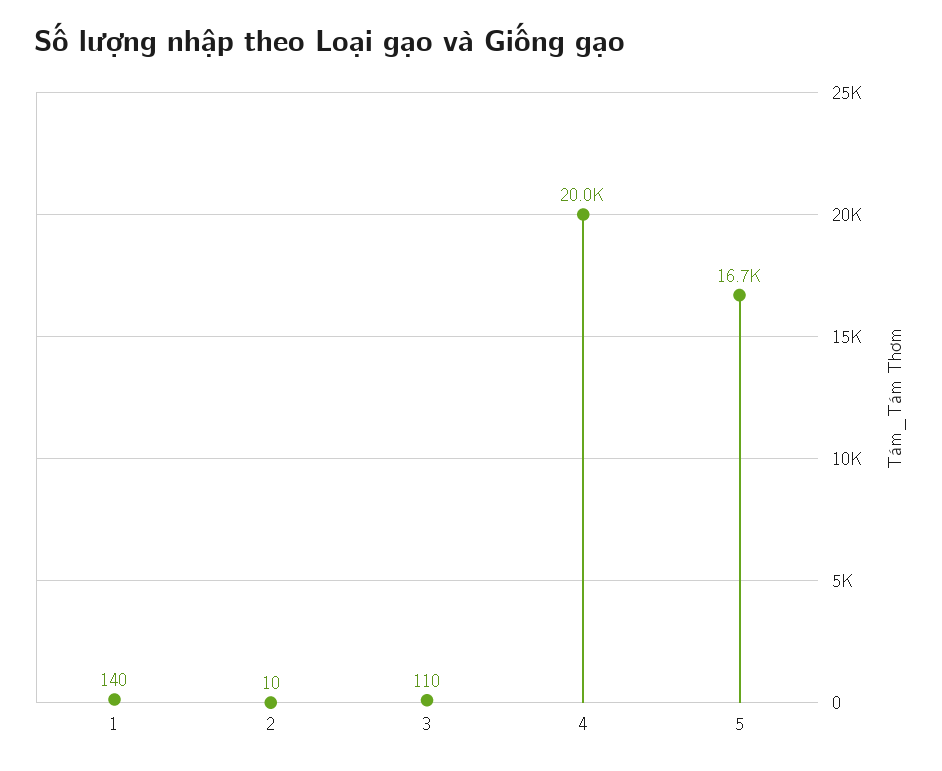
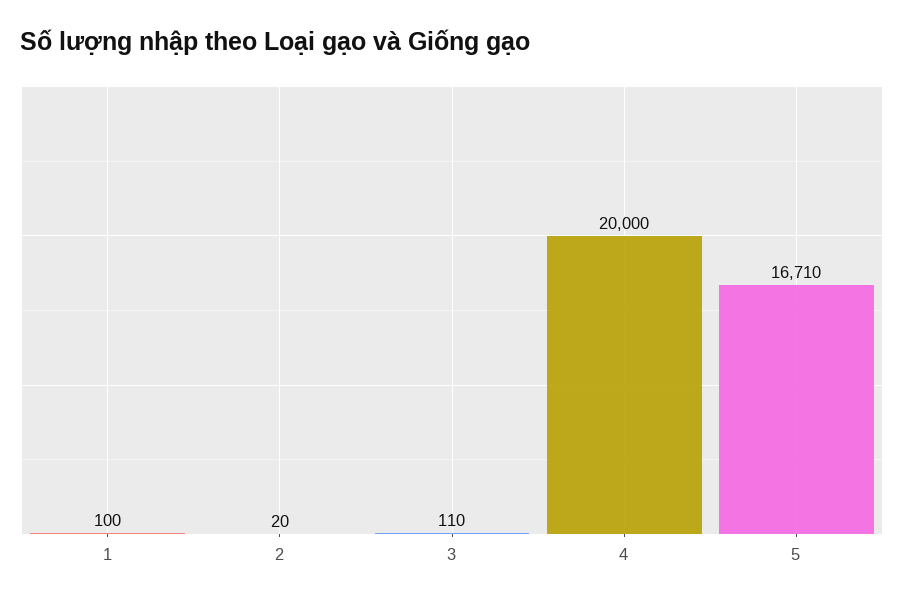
  {
-   "1": 140,
+   "1": 100,
-   "2": 10,
+   "2": 20,
    "3": 110,
    "4": 20000,
    "5": 16710
  }

